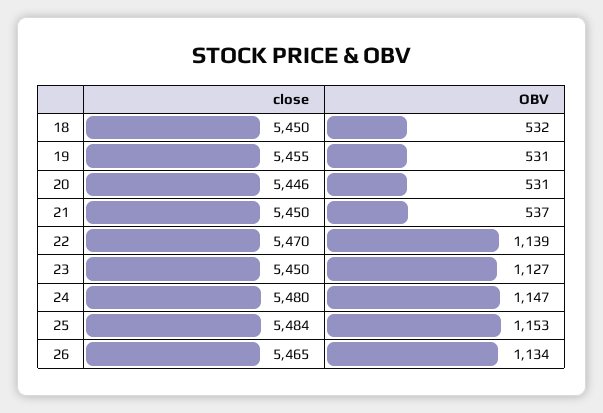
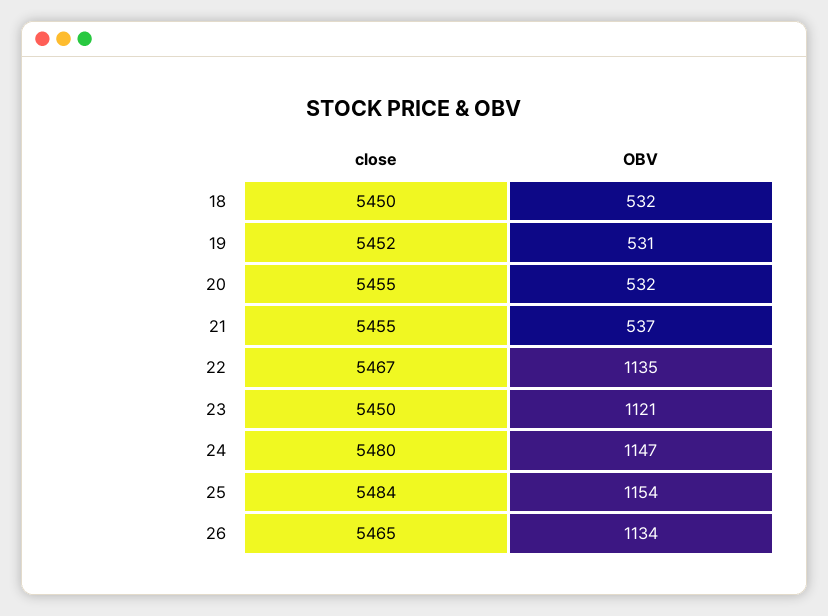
  {
    "close": {
      "18": 5450,
-     "19": 5455,
+     "19": 5452,
-     "20": 5446,
+     "20": 5455,
-     "21": 5450,
+     "21": 5455,
-     "22": 5470,
+     "22": 5467,
      "23": 5450,
      "24": 5480,
      "25": 5484,
      "26": 5465
    },
    "OBV": {
      "18": 532,
      "19": 531,
-     "20": 531,
+     "20": 532,
      "21": 537,
-     "22": 1139,
+     "22": 1135,
-     "23": 1127,
+     "23": 1121,
      "24": 1147,
-     "25": 1153,
+     "25": 1154,
      "26": 1134
    }
  }

